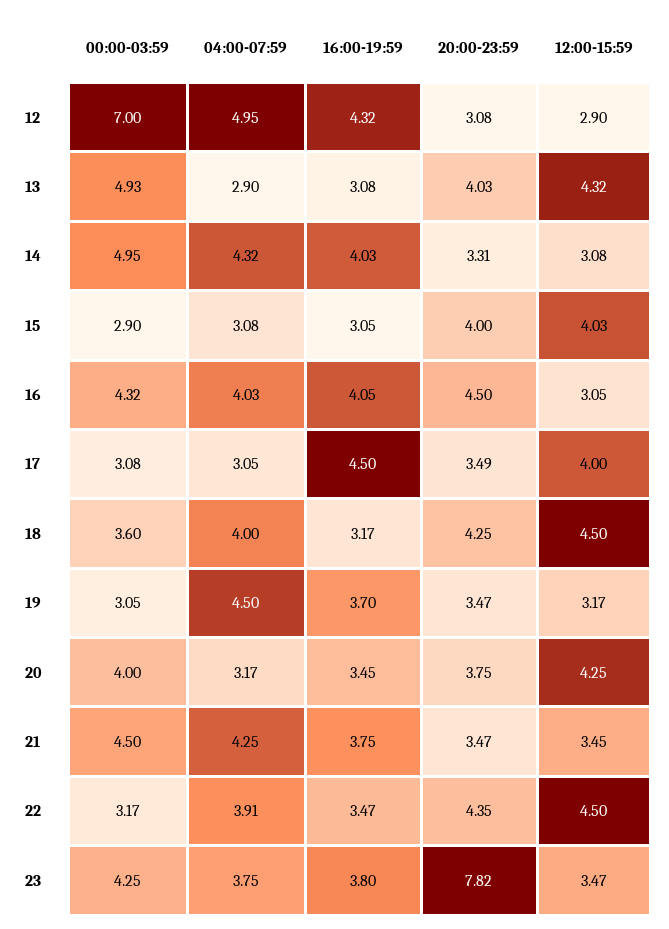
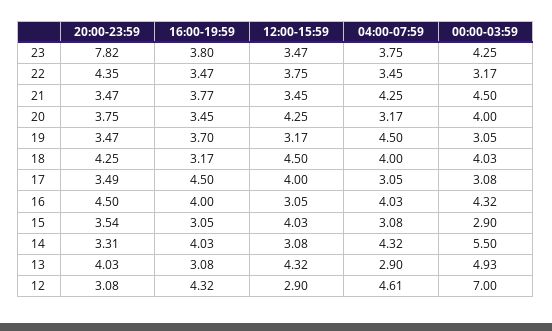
  {
    "00:00-03:59": {
      "12": 7,
      "13": 4.93,
-     "14": 4.95,
+     "14": 5.5,
      "15": 2.9,
      "16": 4.32,
      "17": 3.08,
-     "18": 3.6,
+     "18": 4.03,
      "19": 3.05,
      "20": 4,
      "21": 4.5,
      "22": 3.17,
      "23": 4.25
    },
    "04:00-07:59": {
-     "12": 4.95,
+     "12": 4.61,
      "13": 2.9,
      "14": 4.32,
      "15": 3.08,
      "16": 4.03,
      "17": 3.05,
      "18": 4,
      "19": 4.5,
      "20": 3.17,
      "21": 4.25,
-     "22": 3.91,
+     "22": 3.45,
      "23": 3.75
    },
    "16:00-19:59": {
      "12": 4.32,
      "13": 3.08,
      "14": 4.03,
      "15": 3.05,
-     "16": 4.05,
+     "16": 4,
      "17": 4.5,
      "18": 3.17,
      "19": 3.7,
      "20": 3.45,
-     "21": 3.75,
+     "21": 3.77,
      "22": 3.47,
      "23": 3.8
    },
    "20:00-23:59": {
      "12": 3.08,
      "13": 4.03,
      "14": 3.31,
-     "15": 4,
+     "15": 3.54,
      "16": 4.5,
      "17": 3.49,
      "18": 4.25,
      "19": 3.47,
      "20": 3.75,
      "21": 3.47,
      "22": 4.35,
      "23": 7.82
    },
    "12:00-15:59": {
      "12": 2.9,
      "13": 4.32,
      "14": 3.08,
      "15": 4.03,
      "16": 3.05,
      "17": 4,
      "18": 4.5,
      "19": 3.17,
      "20": 4.25,
      "21": 3.45,
-     "22": 4.5,
+     "22": 3.75,
      "23": 3.47
    }
  }

